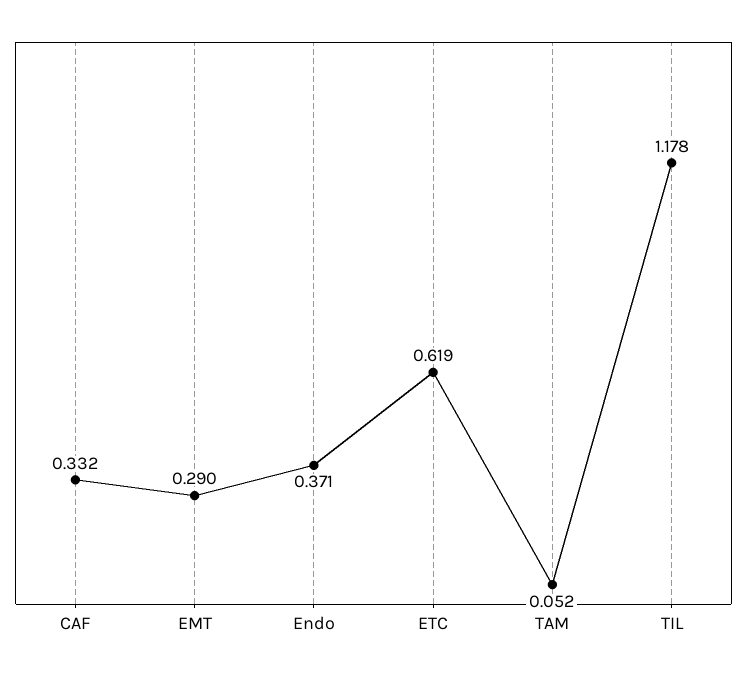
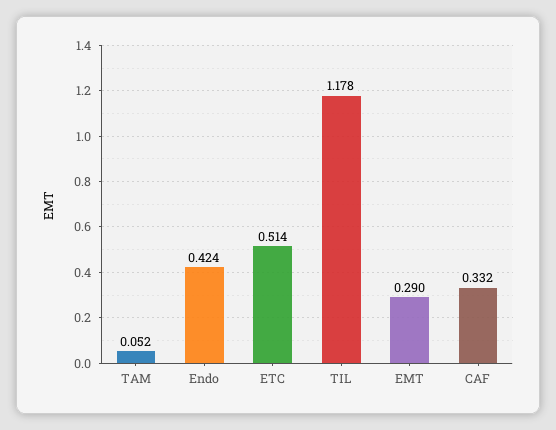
  {
    "CAF": 0.332,
    "EMT": 0.29,
-   "Endo": 0.371,
+   "Endo": 0.424,
-   "ETC": 0.619,
+   "ETC": 0.514,
    "TAM": 0.052,
    "TIL": 1.178
  }

